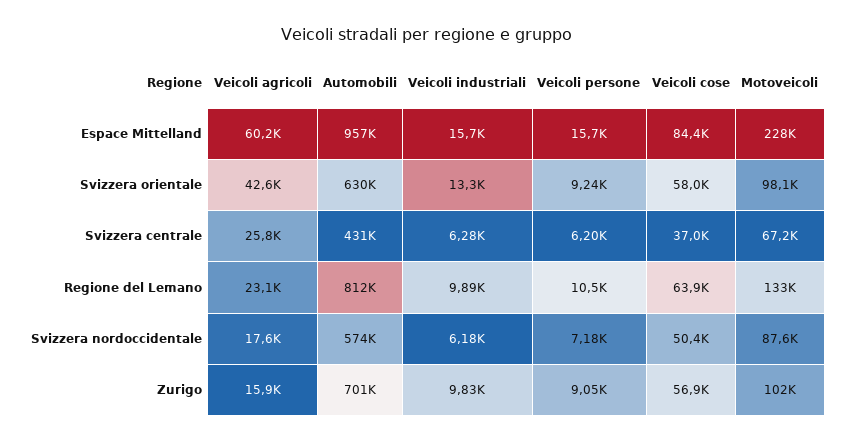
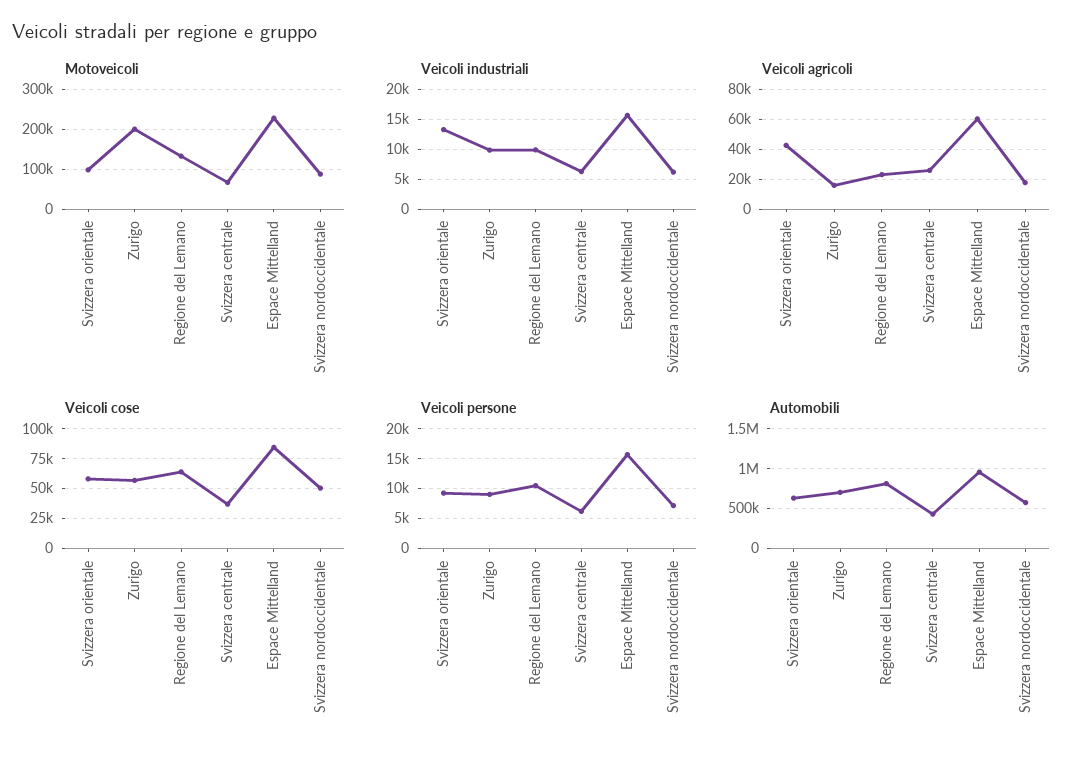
  {
    "Veicoli agricoli": {
      "Espace Mittelland": 60200,
      "Svizzera orientale": 42600,
      "Svizzera centrale": 25800,
      "Regione del Lemano": 23100,
      "Svizzera nordoccidentale": 17600,
      "Zurigo": 15900
    },
    "Automobili": {
      "Espace Mittelland": 957000,
      "Svizzera orientale": 630000,
      "Svizzera centrale": 431000,
      "Regione del Lemano": 812000,
      "Svizzera nordoccidentale": 574000,
      "Zurigo": 701000
    },
    "Veicoli industriali": {
      "Espace Mittelland": 15700,
      "Svizzera orientale": 13300,
      "Svizzera centrale": 6280,
      "Regione del Lemano": 9890,
      "Svizzera nordoccidentale": 6180,
      "Zurigo": 9830
    },
    "Veicoli persone": {
      "Espace Mittelland": 15700,
      "Svizzera orientale": 9240,
      "Svizzera centrale": 6200,
      "Regione del Lemano": 10500,
      "Svizzera nordoccidentale": 7180,
      "Zurigo": 9050
    },
    "Veicoli cose": {
      "Espace Mittelland": 84400,
      "Svizzera orientale": 58000,
      "Svizzera centrale": 37000,
      "Regione del Lemano": 63900,
      "Svizzera nordoccidentale": 50400,
      "Zurigo": 56900
    },
    "Motoveicoli": {
      "Espace Mittelland": 228000,
      "Svizzera orientale": 98100,
      "Svizzera centrale": 67200,
      "Regione del Lemano": 133000,
      "Svizzera nordoccidentale": 87600,
-     "Zurigo": 102000
+     "Zurigo": 200000
    }
  }

